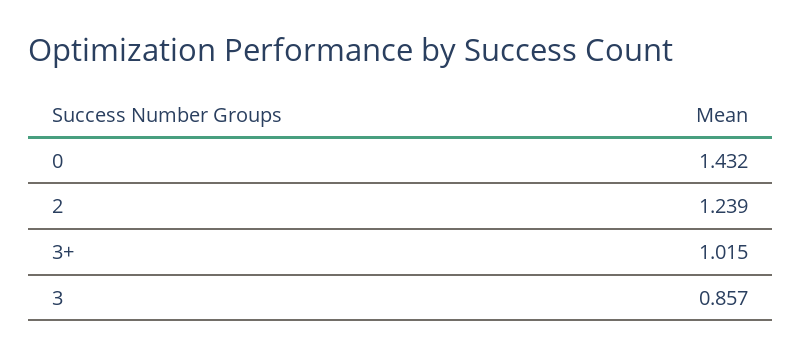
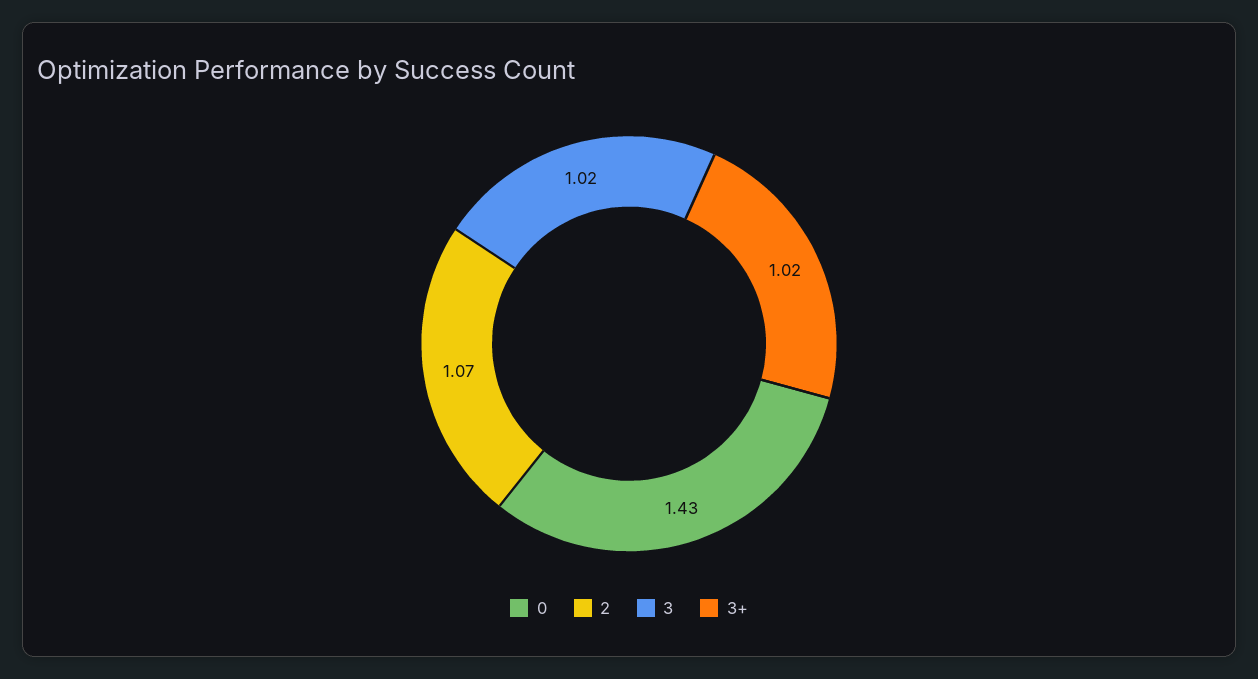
  {
    "0": 1.432,
-   "2": 1.239,
+   "2": 1.07,
    "3+": 1.015,
-   "3": 0.857
+   "3": 1.02
  }

